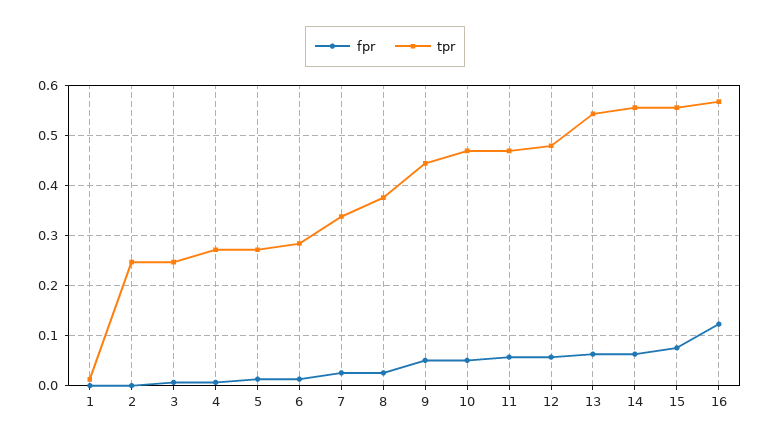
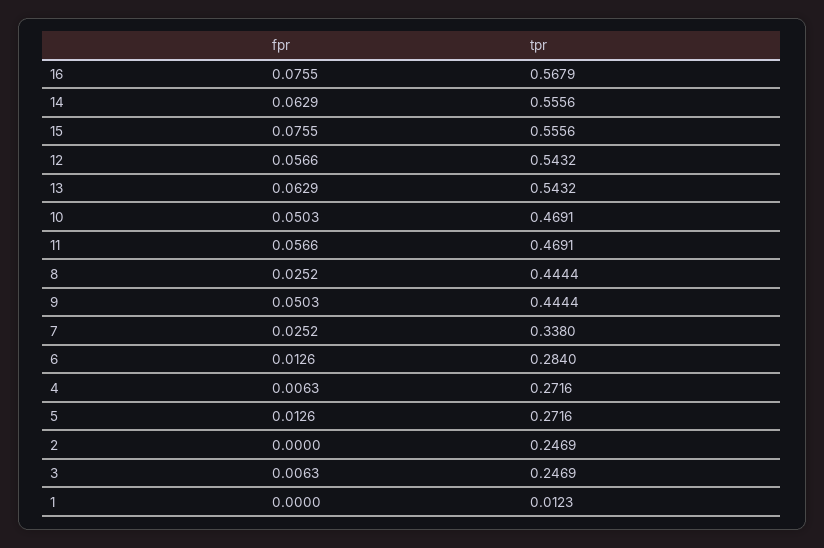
  {
    "fpr": {
      "1": 0,
      "2": 0,
      "3": 0.0063,
      "4": 0.0063,
      "5": 0.0126,
      "6": 0.0126,
      "7": 0.0252,
      "8": 0.0252,
      "9": 0.0503,
      "10": 0.0503,
      "11": 0.0566,
      "12": 0.0566,
      "13": 0.0629,
      "14": 0.0629,
      "15": 0.0755,
-     "16": 0.12
+     "16": 0.0755
    },
    "tpr": {
      "1": 0.0123,
      "2": 0.2469,
      "3": 0.2469,
      "4": 0.2716,
      "5": 0.2716,
      "6": 0.284,
      "7": 0.338,
-     "8": 0.38,
+     "8": 0.4444,
      "9": 0.4444,
      "10": 0.4691,
      "11": 0.4691,
-     "12": 0.48,
+     "12": 0.5432,
      "13": 0.5432,
      "14": 0.5556,
      "15": 0.5556,
      "16": 0.5679
    }
  }

